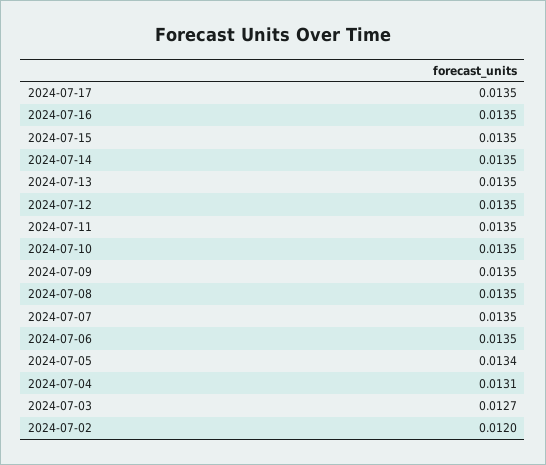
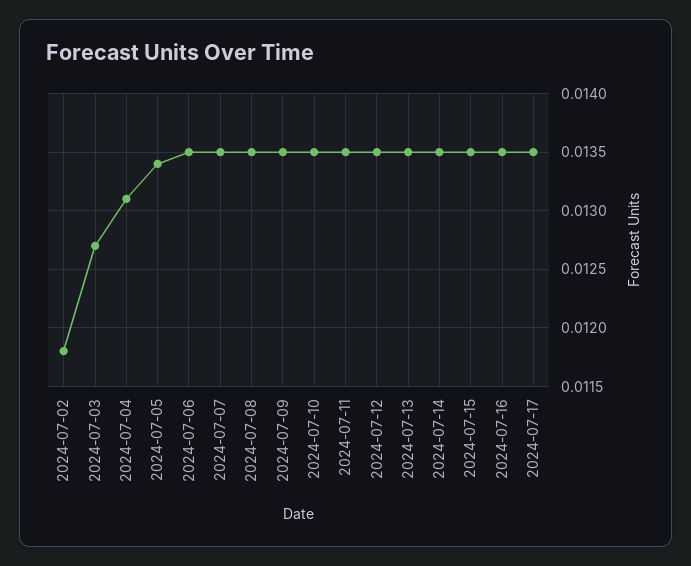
  {
    "2024-07-17": 0.0135,
    "2024-07-16": 0.0135,
    "2024-07-15": 0.0135,
    "2024-07-14": 0.0135,
    "2024-07-13": 0.0135,
    "2024-07-12": 0.0135,
    "2024-07-11": 0.0135,
    "2024-07-10": 0.0135,
    "2024-07-09": 0.0135,
    "2024-07-08": 0.0135,
    "2024-07-07": 0.0135,
    "2024-07-06": 0.0135,
    "2024-07-05": 0.0134,
    "2024-07-04": 0.0131,
    "2024-07-03": 0.0127,
-   "2024-07-02": 0.012
+   "2024-07-02": 0.0118
  }

